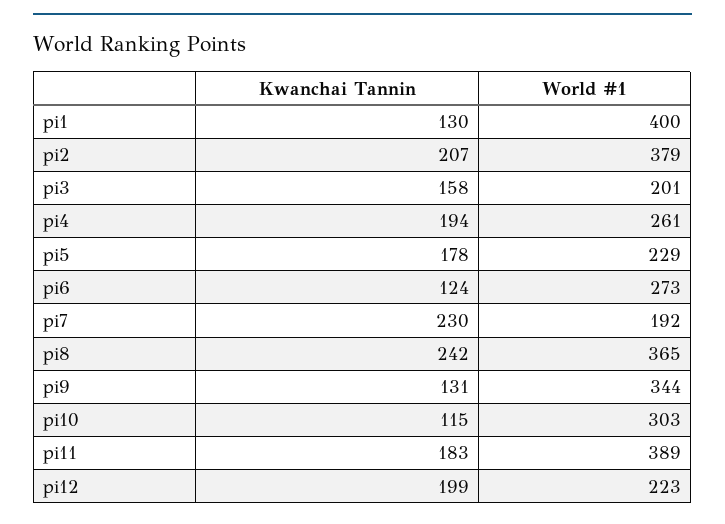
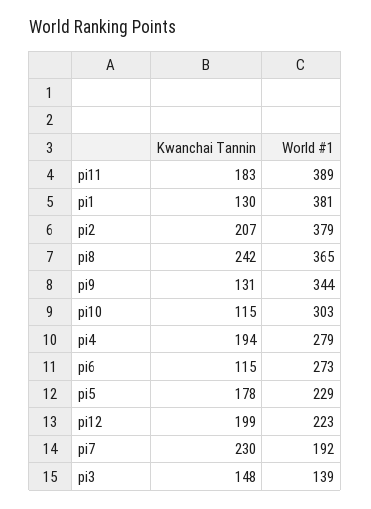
  {
    "Kwanchai Tannin": {
      "pi1": 130,
      "pi2": 207,
-     "pi3": 158,
+     "pi3": 148,
      "pi4": 194,
      "pi5": 178,
-     "pi6": 124,
+     "pi6": 115,
      "pi7": 230,
      "pi8": 242,
      "pi9": 131,
      "pi10": 115,
      "pi11": 183,
      "pi12": 199
    },
    "World #1": {
-     "pi1": 400,
+     "pi1": 381,
      "pi2": 379,
-     "pi3": 201,
+     "pi3": 139,
-     "pi4": 261,
+     "pi4": 279,
      "pi5": 229,
      "pi6": 273,
      "pi7": 192,
      "pi8": 365,
      "pi9": 344,
      "pi10": 303,
      "pi11": 389,
      "pi12": 223
    }
  }

